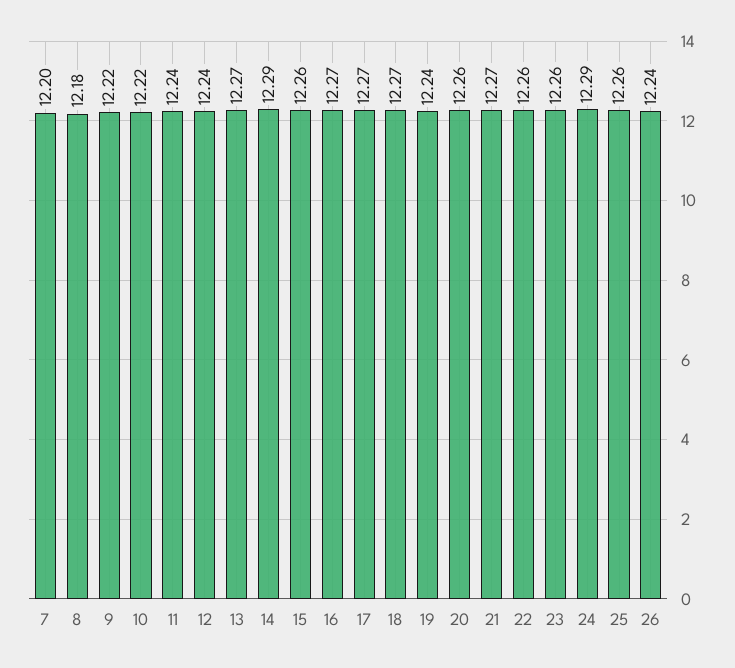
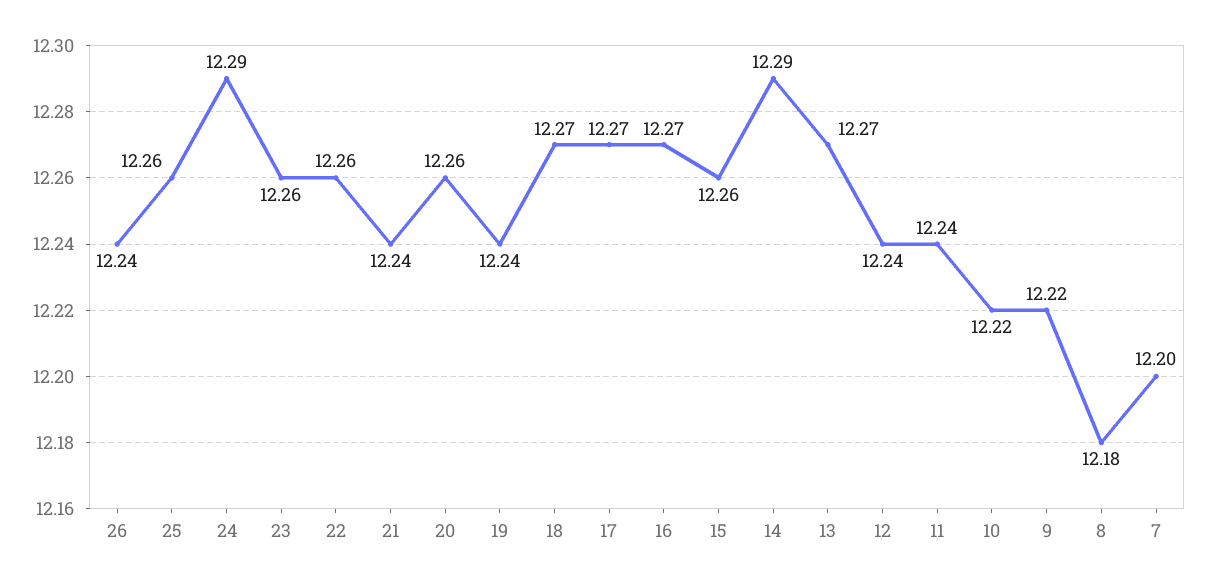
  {
    "7": 12.2,
    "8": 12.18,
    "9": 12.22,
    "10": 12.22,
    "11": 12.24,
    "12": 12.24,
    "13": 12.27,
    "14": 12.29,
    "15": 12.26,
    "16": 12.27,
    "17": 12.27,
    "18": 12.27,
    "19": 12.24,
    "20": 12.26,
-   "21": 12.27,
+   "21": 12.24,
    "22": 12.26,
    "23": 12.26,
    "24": 12.29,
    "25": 12.26,
    "26": 12.24
  }

